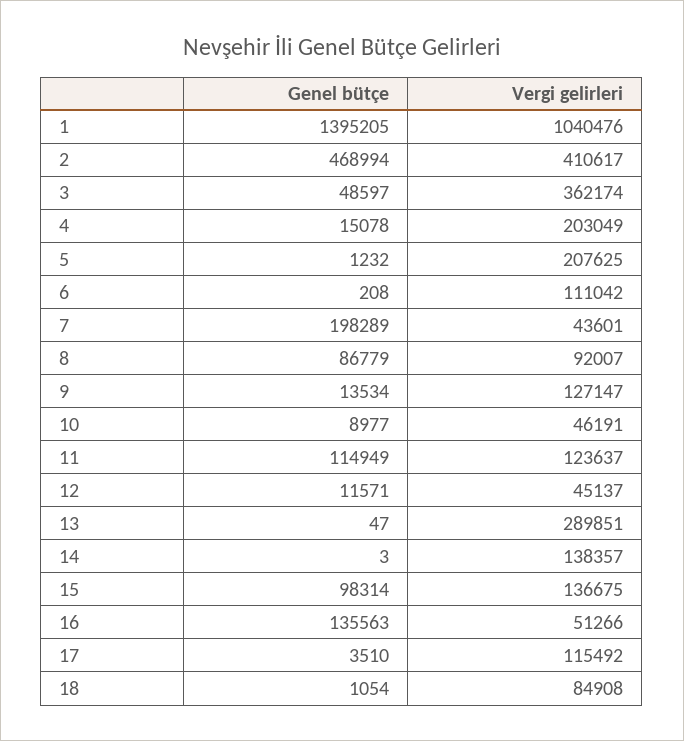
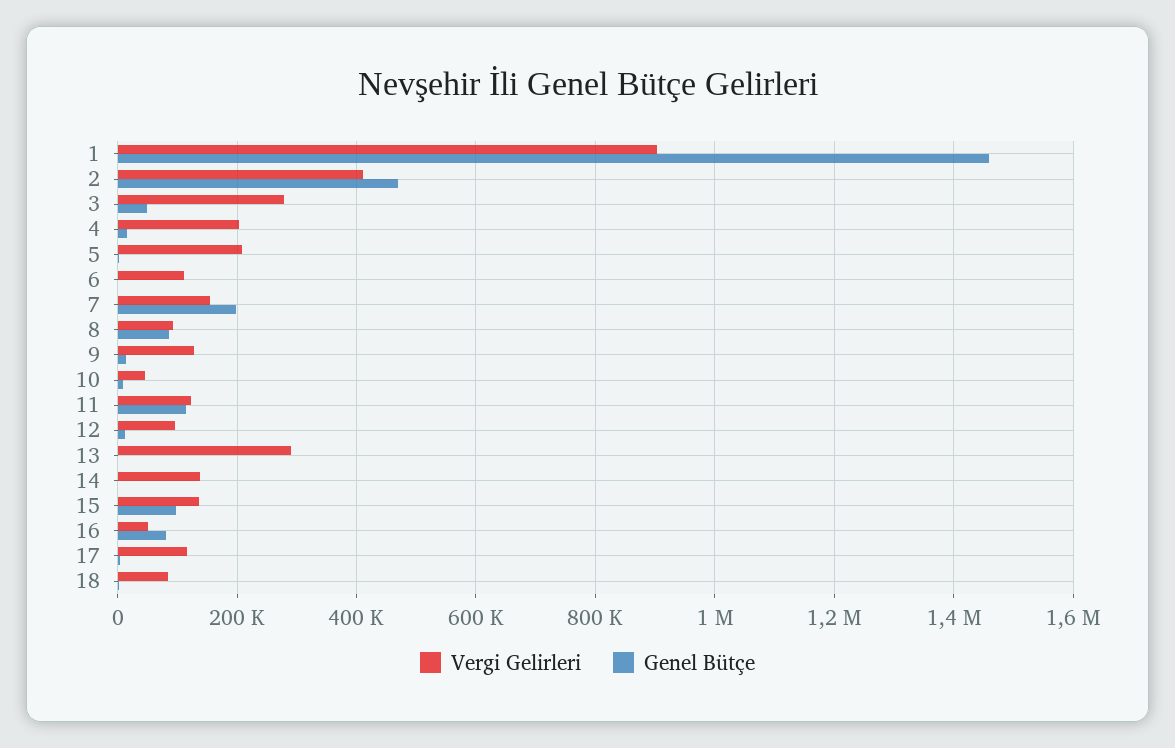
  {
    "Genel bütçe": {
-     "1": 1395205,
+     "1": 1460000,
      "2": 468994,
      "3": 48597,
      "4": 15078,
      "5": 1232,
      "6": 208,
      "7": 198289,
      "8": 86779,
      "9": 13534,
      "10": 8977,
      "11": 114949,
      "12": 11571,
      "13": 47,
      "14": 3,
      "15": 98314,
-     "16": 135563,
+     "16": 80000,
      "17": 3510,
      "18": 1054
    },
    "Vergi gelirleri": {
-     "1": 1040476,
+     "1": 900000,
      "2": 410617,
-     "3": 362174,
+     "3": 280000,
      "4": 203049,
      "5": 207625,
      "6": 111042,
-     "7": 43601,
+     "7": 160000,
      "8": 92007,
      "9": 127147,
      "10": 46191,
      "11": 123637,
-     "12": 45137,
+     "12": 100000,
      "13": 289851,
      "14": 138357,
      "15": 136675,
      "16": 51266,
      "17": 115492,
      "18": 84908
    }
  }

